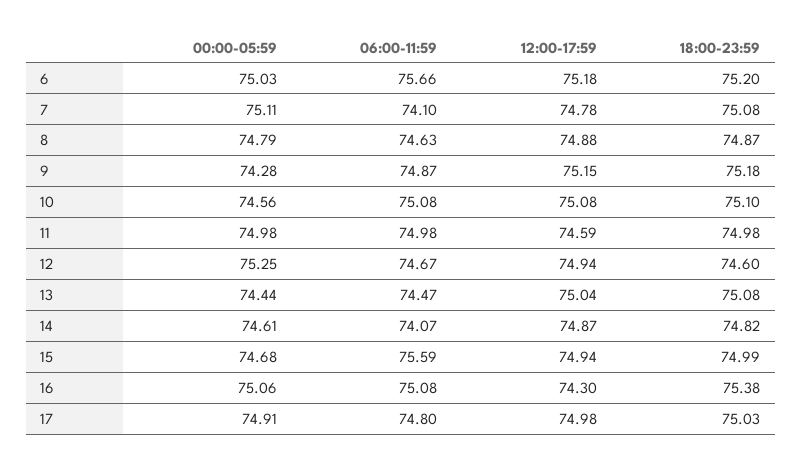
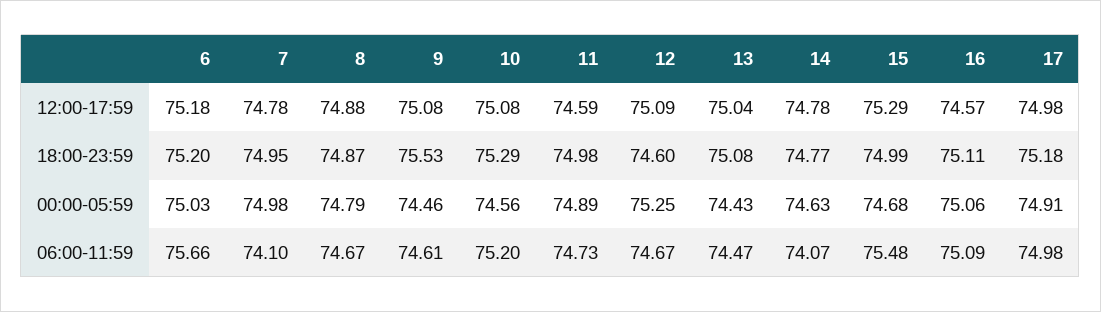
  {
    "00:00-05:59": {
      "6": 75.03,
-     "7": 75.11,
+     "7": 74.98,
      "8": 74.79,
-     "9": 74.28,
+     "9": 74.46,
      "10": 74.56,
-     "11": 74.98,
+     "11": 74.89,
      "12": 75.25,
-     "13": 74.44,
+     "13": 74.43,
-     "14": 74.61,
+     "14": 74.63,
      "15": 74.68,
      "16": 75.06,
      "17": 74.91
    },
    "06:00-11:59": {
      "6": 75.66,
      "7": 74.1,
-     "8": 74.63,
+     "8": 74.67,
-     "9": 74.87,
+     "9": 74.61,
-     "10": 75.08,
+     "10": 75.2,
-     "11": 74.98,
+     "11": 74.73,
      "12": 74.67,
      "13": 74.47,
      "14": 74.07,
-     "15": 75.59,
+     "15": 75.48,
-     "16": 75.08,
+     "16": 75.09,
-     "17": 74.8
+     "17": 74.98
    },
    "12:00-17:59": {
      "6": 75.18,
      "7": 74.78,
      "8": 74.88,
-     "9": 75.15,
+     "9": 75.08,
      "10": 75.08,
      "11": 74.59,
-     "12": 74.94,
+     "12": 75.09,
      "13": 75.04,
-     "14": 74.87,
+     "14": 74.78,
-     "15": 74.94,
+     "15": 75.29,
-     "16": 74.3,
+     "16": 74.57,
      "17": 74.98
    },
    "18:00-23:59": {
      "6": 75.2,
-     "7": 75.08,
+     "7": 74.95,
      "8": 74.87,
-     "9": 75.18,
+     "9": 75.53,
-     "10": 75.1,
+     "10": 75.29,
      "11": 74.98,
      "12": 74.6,
      "13": 75.08,
-     "14": 74.82,
+     "14": 74.77,
      "15": 74.99,
-     "16": 75.38,
+     "16": 75.11,
-     "17": 75.03
+     "17": 75.18
    }
  }

